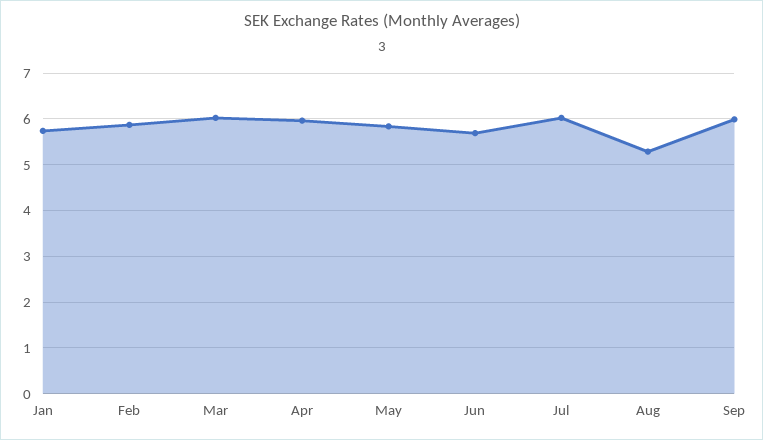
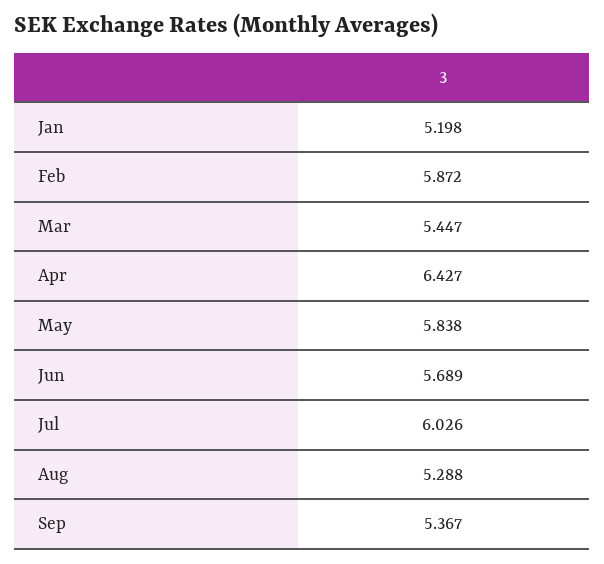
  {
-   "Jan": 5.8,
+   "Jan": 5.198,
    "Feb": 5.872,
-   "Mar": 6,
+   "Mar": 5.447,
-   "Apr": 6,
+   "Apr": 6.427,
    "May": 5.838,
    "Jun": 5.689,
    "Jul": 6.026,
    "Aug": 5.288,
-   "Sep": 6
+   "Sep": 5.367
  }

